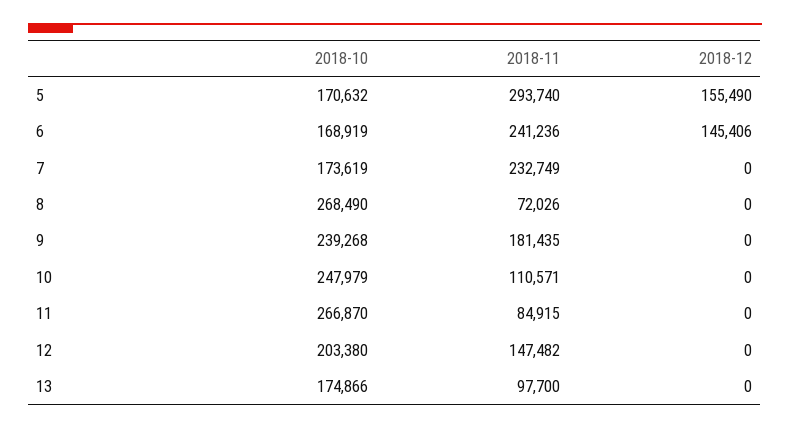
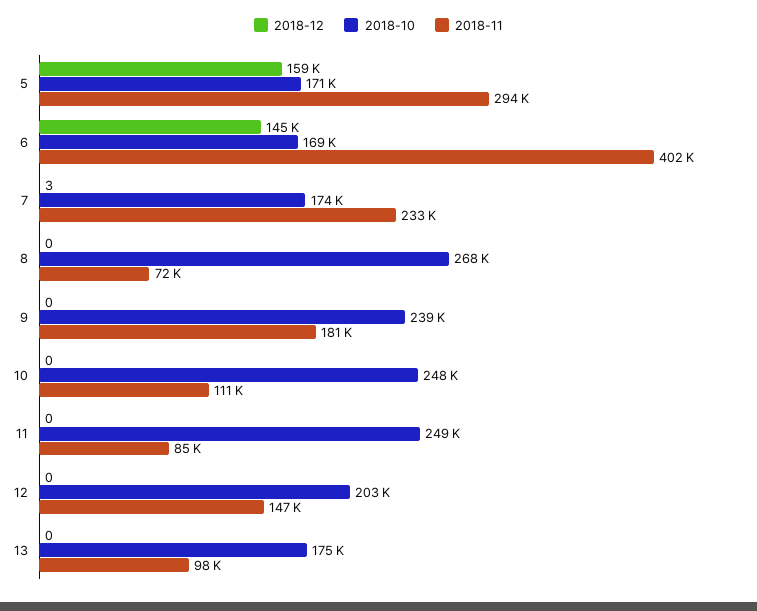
  {
    "2018-10": {
      "5": 170632,
      "6": 168919,
      "7": 173619,
      "8": 268490,
      "9": 239268,
      "10": 247979,
-     "11": 266870,
+     "11": 249000,
      "12": 203380,
      "13": 174866
    },
    "2018-11": {
      "5": 293740,
-     "6": 241236,
+     "6": 402000,
      "7": 232749,
      "8": 72026,
      "9": 181435,
      "10": 110571,
      "11": 84915,
      "12": 147482,
      "13": 97700
    },
    "2018-12": {
-     "5": 155490,
+     "5": 159000,
      "6": 145406,
-     "7": 0,
+     "7": 3,
      "8": 0,
      "9": 0,
      "10": 0,
      "11": 0,
      "12": 0,
      "13": 0
    }
  }

